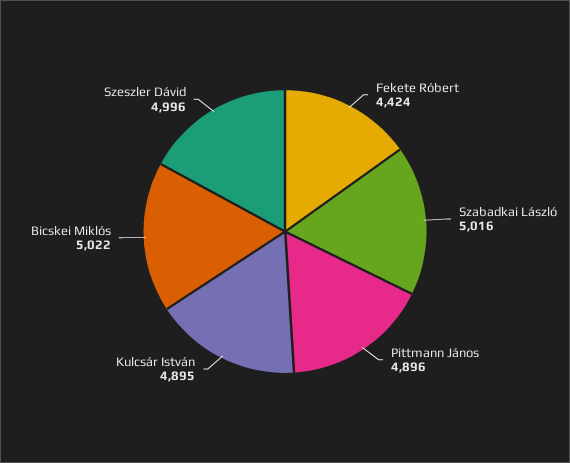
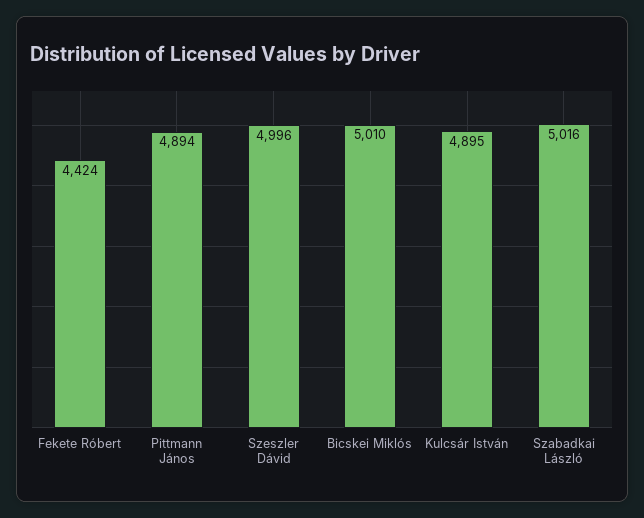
  {
    "Fekete Róbert": 4424,
    "Szabadkai László": 5016,
-   "Pittmann János": 4896,
+   "Pittmann János": 4894,
    "Kulcsár István": 4895,
-   "Bicskei Miklós": 5022,
+   "Bicskei Miklós": 5010,
    "Szeszler Dávid": 4996
  }

